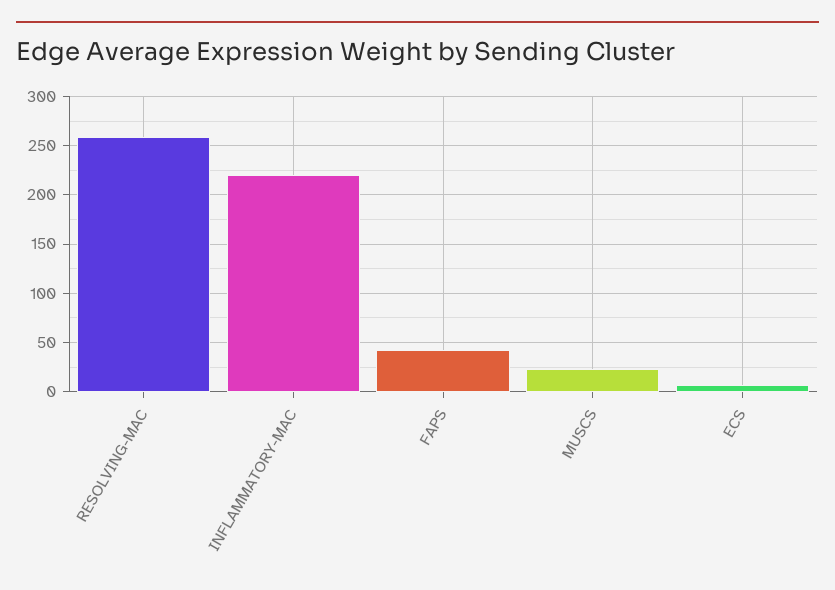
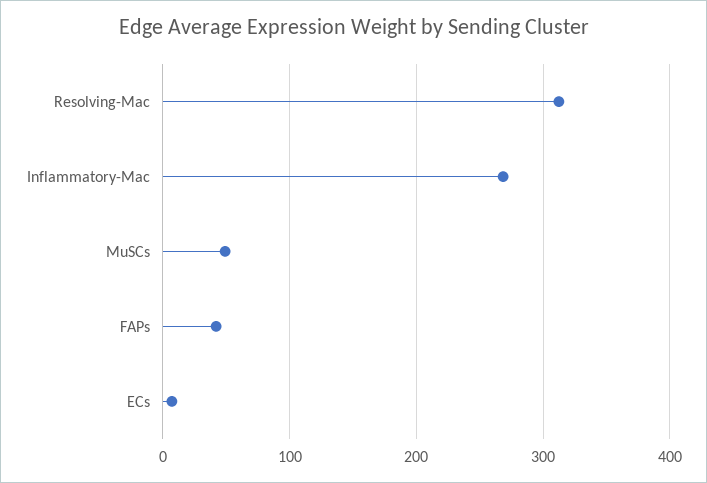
  {
-   "RESOLVING-MAC": 260,
+   "RESOLVING-MAC": 310,
-   "INFLAMMATORY-MAC": 220,
+   "INFLAMMATORY-MAC": 270,
    "FAPS": 40,
-   "MUSCS": 20,
+   "MUSCS": 50,
    "ECS": 10
  }

